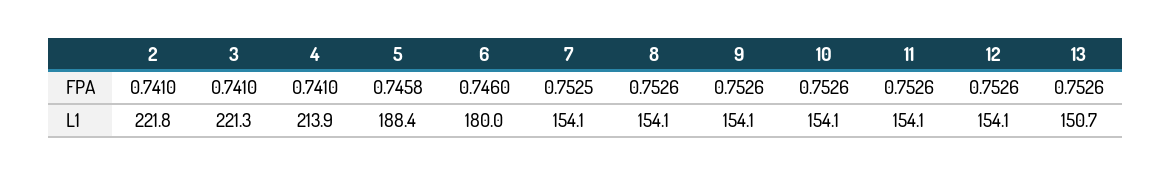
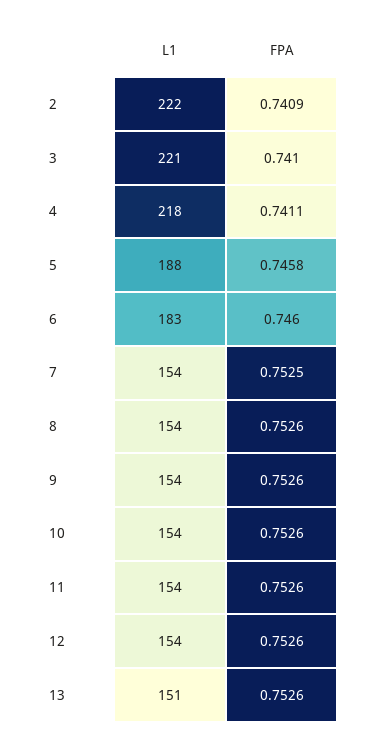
  {
    "2": {
-     "FPA": 0.741,
+     "FPA": 0.7409,
      "L1": 221.8
    },
    "3": {
      "FPA": 0.741,
      "L1": 221.3
    },
    "4": {
-     "FPA": 0.741,
+     "FPA": 0.7411,
-     "L1": 213.9
+     "L1": 218
    },
    "5": {
      "FPA": 0.7458,
      "L1": 188.4
    },
    "6": {
      "FPA": 0.746,
-     "L1": 180
+     "L1": 183
    },
    "7": {
      "FPA": 0.7525,
      "L1": 154.1
    },
    "8": {
      "FPA": 0.7526,
      "L1": 154.1
    },
    "9": {
      "FPA": 0.7526,
      "L1": 154.1
    },
    "10": {
      "FPA": 0.7526,
      "L1": 154.1
    },
    "11": {
      "FPA": 0.7526,
      "L1": 154.1
    },
    "12": {
      "FPA": 0.7526,
      "L1": 154.1
    },
    "13": {
      "FPA": 0.7526,
      "L1": 150.7
    }
  }

